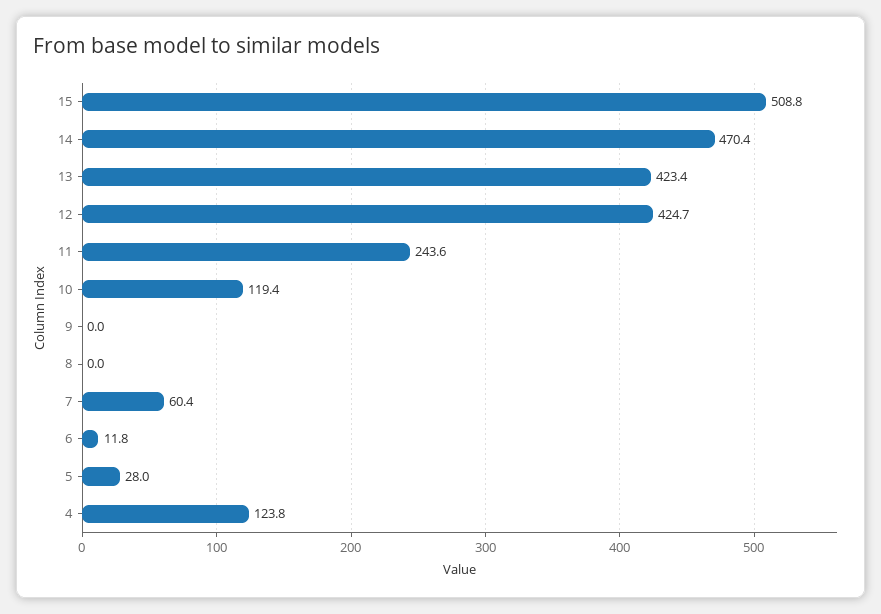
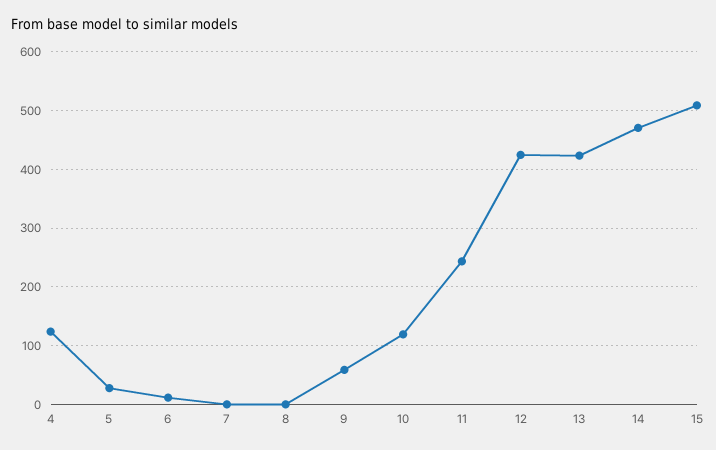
  {
    "15": 508.8,
    "14": 470.4,
    "13": 423.4,
    "12": 424.7,
    "11": 243.6,
    "10": 119.4,
-   "9": 0,
+   "9": 60,
    "8": 0,
-   "7": 60.4,
+   "7": 0,
    "6": 11.8,
    "5": 28,
    "4": 123.8
  }

